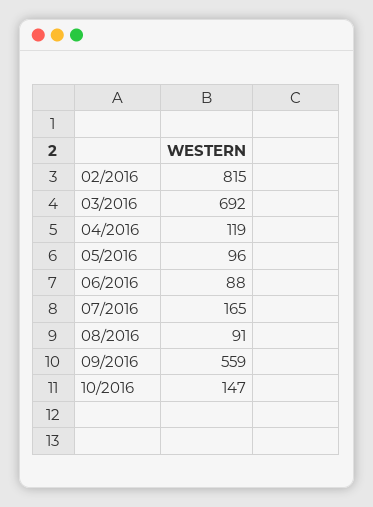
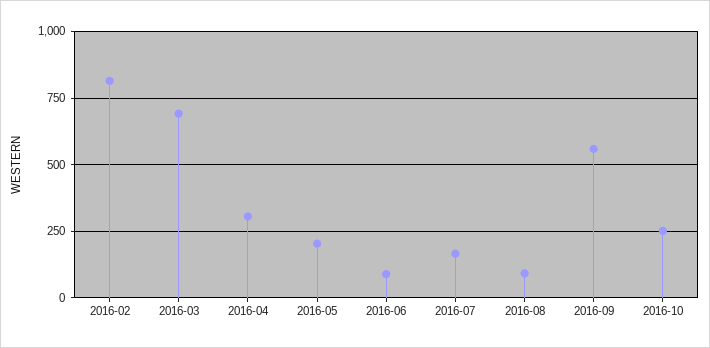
  {
    "02/2016": 815,
    "03/2016": 692,
-   "04/2016": 119,
+   "04/2016": 300,
-   "05/2016": 96,
+   "05/2016": 200,
    "06/2016": 88,
    "07/2016": 165,
    "08/2016": 91,
    "09/2016": 559,
-   "10/2016": 147
+   "10/2016": 250
  }

